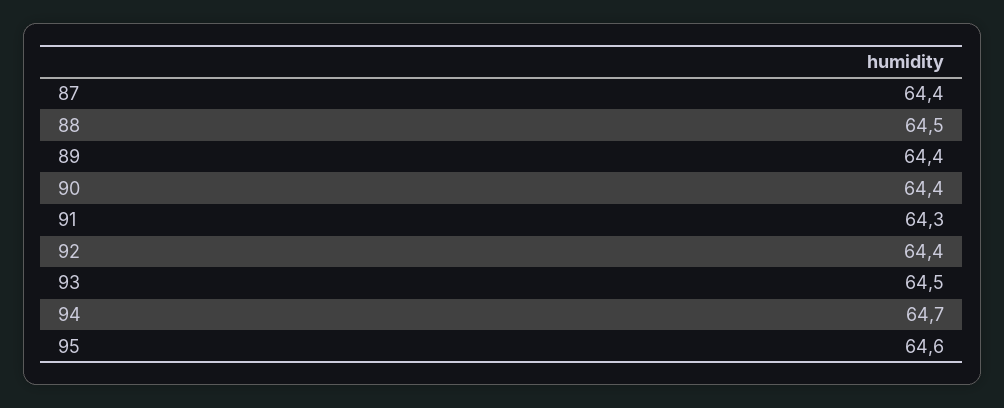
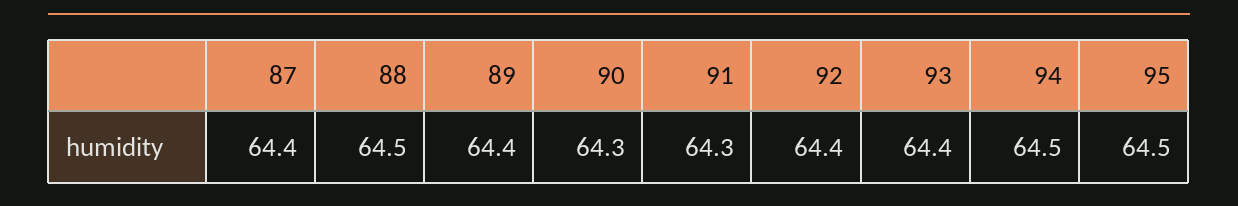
  {
    "87": 64.4,
    "88": 64.5,
    "89": 64.4,
-   "90": 64.4,
+   "90": 64.3,
    "91": 64.3,
    "92": 64.4,
-   "93": 64.5,
+   "93": 64.4,
-   "94": 64.7,
+   "94": 64.5,
-   "95": 64.6
+   "95": 64.5
  }

